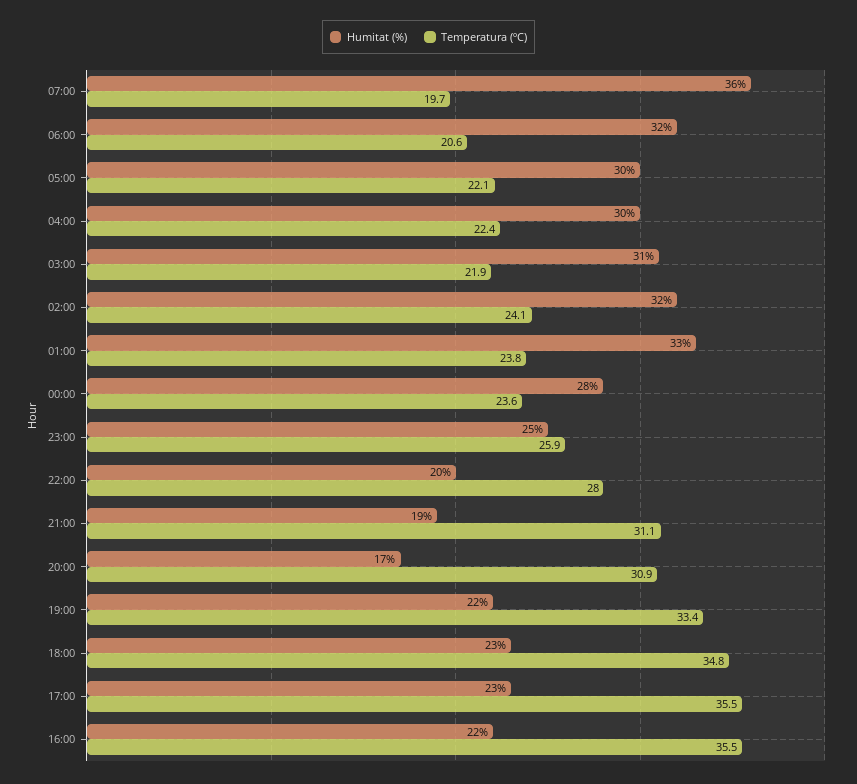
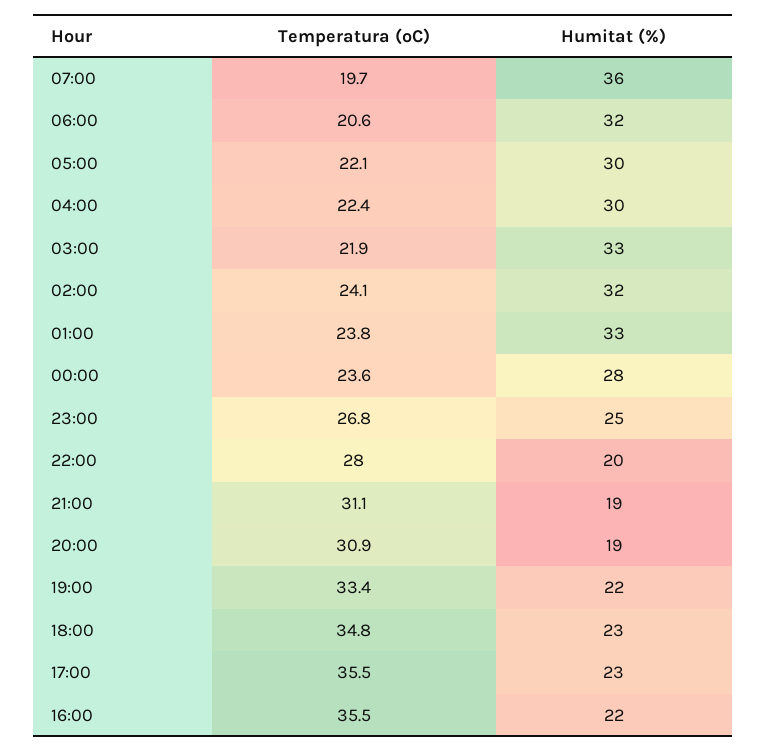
  {
    "Humitat (%)": {
      "07:00": 36,
      "06:00": 32,
      "05:00": 30,
      "04:00": 30,
-     "03:00": 31,
+     "03:00": 33,
      "02:00": 32,
      "01:00": 33,
      "00:00": 28,
      "23:00": 25,
      "22:00": 20,
      "21:00": 19,
-     "20:00": 17,
+     "20:00": 19,
      "19:00": 22,
      "18:00": 23,
      "17:00": 23,
      "16:00": 22
    },
    "Temperatura (ºC)": {
      "07:00": 19.7,
      "06:00": 20.6,
      "05:00": 22.1,
      "04:00": 22.4,
      "03:00": 21.9,
      "02:00": 24.1,
      "01:00": 23.8,
      "00:00": 23.6,
-     "23:00": 25.9,
+     "23:00": 26.8,
      "22:00": 28,
      "21:00": 31.1,
      "20:00": 30.9,
      "19:00": 33.4,
      "18:00": 34.8,
      "17:00": 35.5,
      "16:00": 35.5
    }
  }

